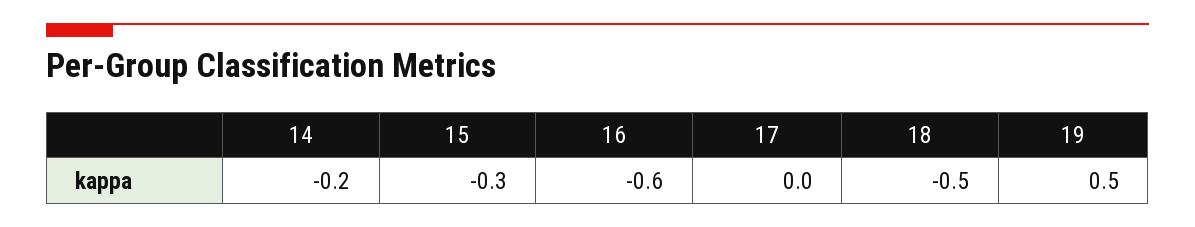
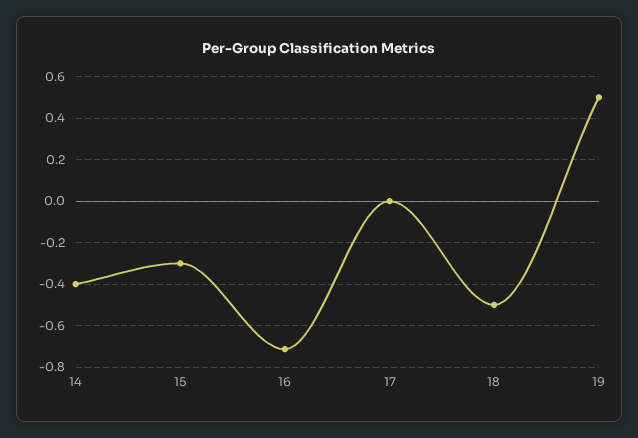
  {
-   "14": -0.2,
+   "14": -0.4,
    "15": -0.3,
-   "16": -0.6,
+   "16": -0.7,
    "17": 0,
    "18": -0.5,
    "19": 0.5
  }

